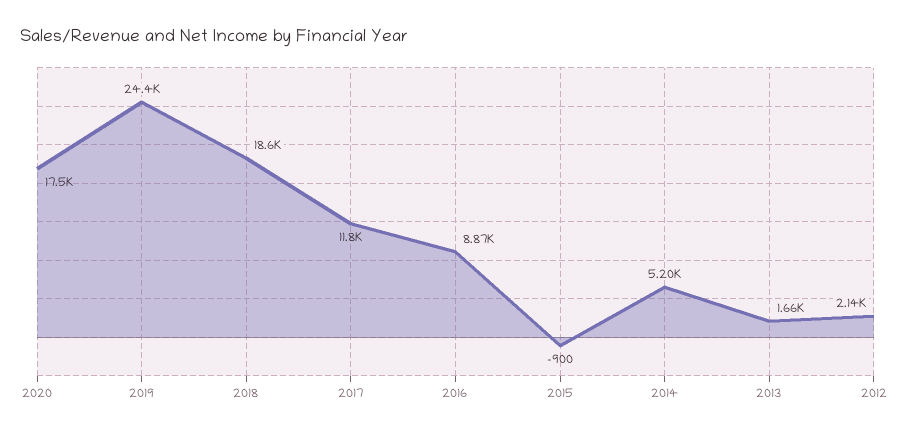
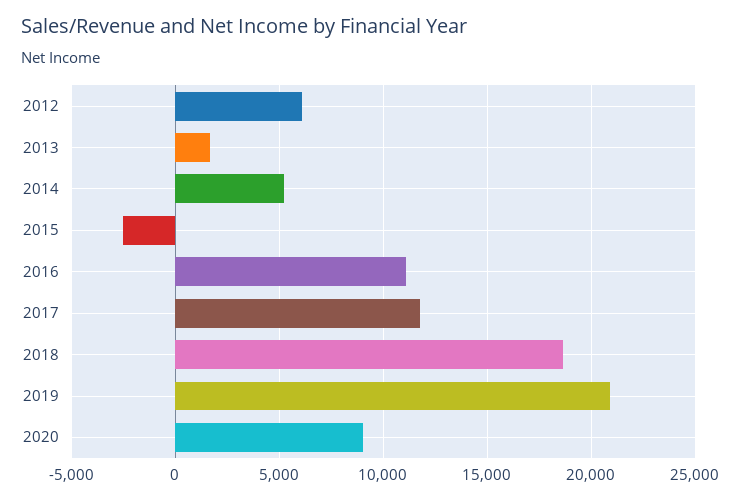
  {
-   "2020": 17500,
+   "2020": 9000,
-   "2019": 24400,
+   "2019": 21000,
    "2018": 18600,
    "2017": 11800,
-   "2016": 8870,
+   "2016": 11000,
-   "2015": -900,
+   "2015": -2500,
    "2014": 5200,
    "2013": 1660,
-   "2012": 2140
+   "2012": 6000
  }

